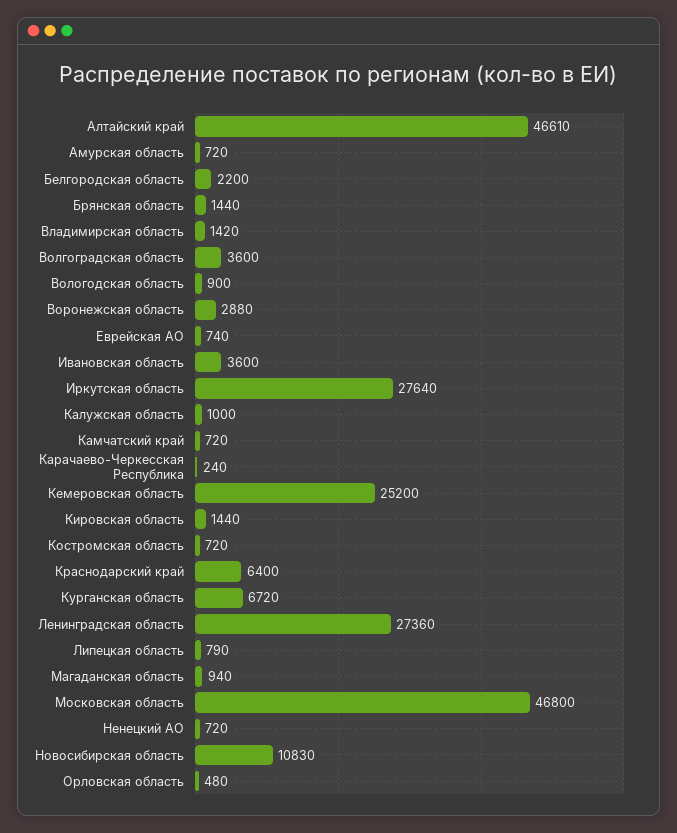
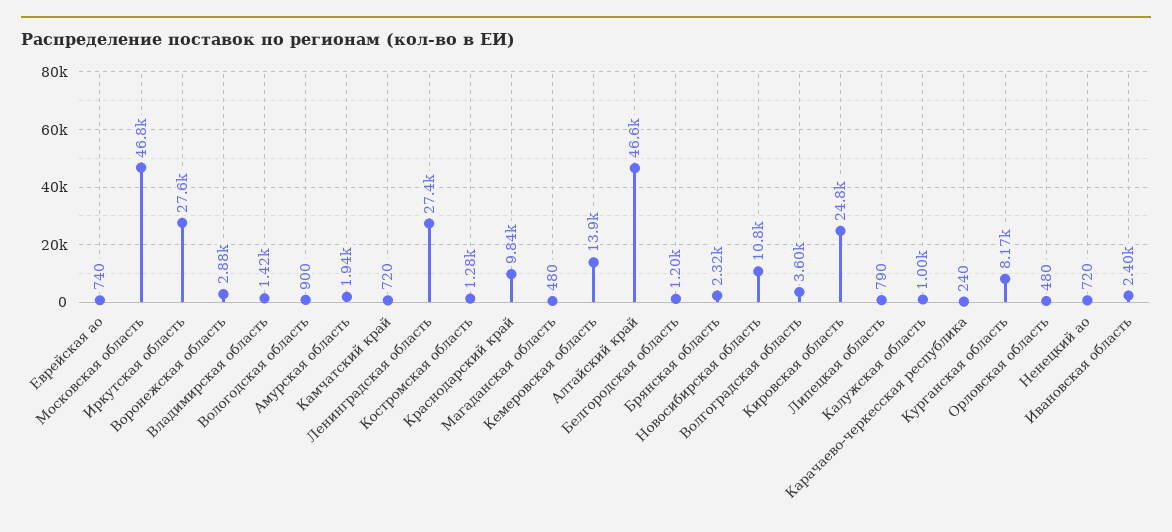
  {
    "Алтайский край": 46610,
-   "Амурская область": 720,
+   "Амурская область": 1940,
-   "Белгородская область": 2200,
+   "Белгородская область": 1200,
-   "Брянская область": 1440,
+   "Брянская область": 2320,
    "Владимирская область": 1420,
    "Волгоградская область": 3600,
    "Вологодская область": 900,
    "Воронежская область": 2880,
    "Еврейская АО": 740,
-   "Ивановская область": 3600,
+   "Ивановская область": 2400,
    "Иркутская область": 27640,
    "Калужская область": 1000,
    "Камчатский край": 720,
    "Карачаево-Черкесская Республика": 240,
-   "Кемеровская область": 25200,
+   "Кемеровская область": 13900,
-   "Кировская область": 1440,
+   "Кировская область": 24800,
-   "Костромская область": 720,
+   "Костромская область": 1280,
-   "Краснодарский край": 6400,
+   "Краснодарский край": 9840,
-   "Курганская область": 6720,
+   "Курганская область": 8170,
    "Ленинградская область": 27360,
    "Липецкая область": 790,
-   "Магаданская область": 940,
+   "Магаданская область": 480,
    "Московская область": 46800,
    "Ненецкий АО": 720,
    "Новосибирская область": 10830,
    "Орловская область": 480
  }

